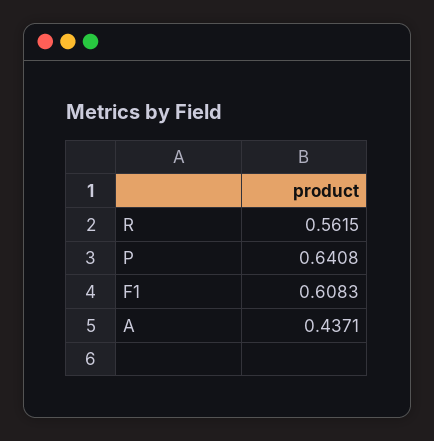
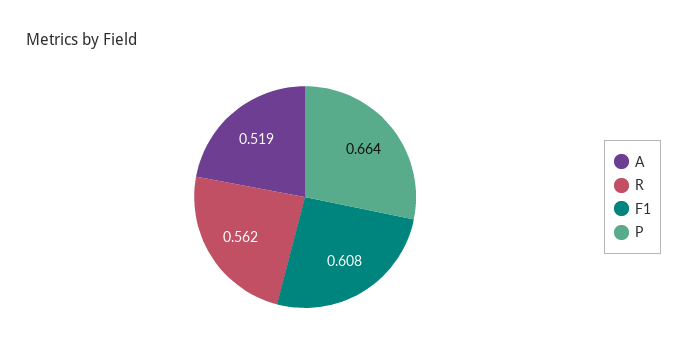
  {
    "R": 0.5615,
-   "P": 0.6408,
+   "P": 0.664,
    "F1": 0.6083,
-   "A": 0.4371
+   "A": 0.519
  }

